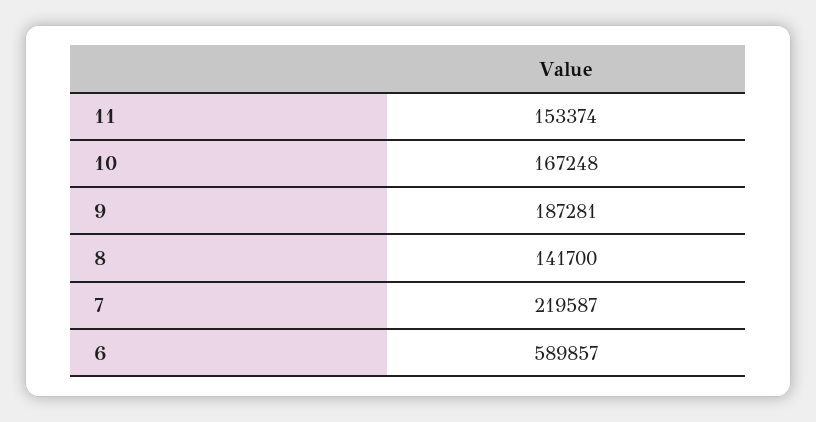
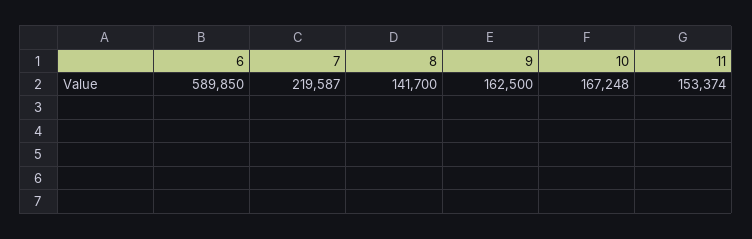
  {
    "11": 153374,
    "10": 167248,
-   "9": 187281,
+   "9": 162500,
    "8": 141700,
    "7": 219587,
-   "6": 589857
+   "6": 589850
  }

